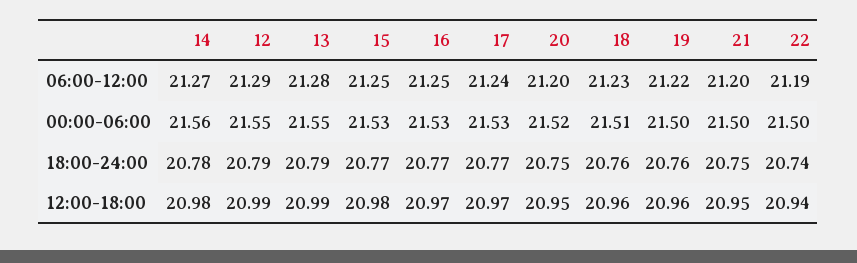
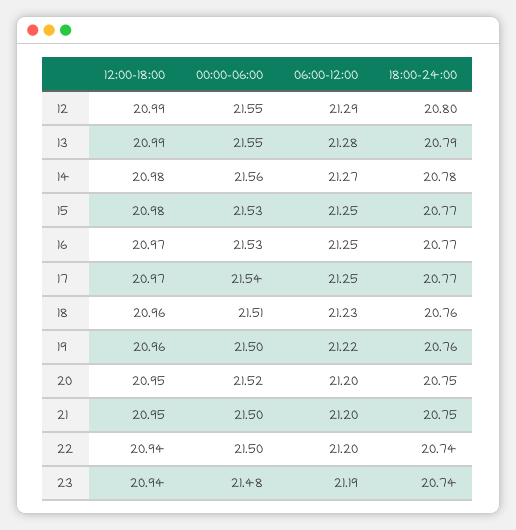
  {
    "14": {
      "06:00-12:00": 21.27,
      "00:00-06:00": 21.56,
      "18:00-24:00": 20.78,
      "12:00-18:00": 20.98
    },
    "12": {
      "06:00-12:00": 21.29,
      "00:00-06:00": 21.55,
-     "18:00-24:00": 20.79,
+     "18:00-24:00": 20.8,
      "12:00-18:00": 20.99
    },
    "13": {
      "06:00-12:00": 21.28,
      "00:00-06:00": 21.55,
      "18:00-24:00": 20.79,
      "12:00-18:00": 20.99
    },
    "15": {
      "06:00-12:00": 21.25,
      "00:00-06:00": 21.53,
      "18:00-24:00": 20.77,
      "12:00-18:00": 20.98
    },
    "16": {
      "06:00-12:00": 21.25,
      "00:00-06:00": 21.53,
      "18:00-24:00": 20.77,
      "12:00-18:00": 20.97
    },
    "17": {
-     "06:00-12:00": 21.24,
+     "06:00-12:00": 21.25,
-     "00:00-06:00": 21.53,
+     "00:00-06:00": 21.54,
      "18:00-24:00": 20.77,
      "12:00-18:00": 20.97
    },
    "20": {
      "06:00-12:00": 21.2,
      "00:00-06:00": 21.52,
      "18:00-24:00": 20.75,
      "12:00-18:00": 20.95
    },
    "18": {
      "06:00-12:00": 21.23,
      "00:00-06:00": 21.51,
      "18:00-24:00": 20.76,
      "12:00-18:00": 20.96
    },
    "19": {
      "06:00-12:00": 21.22,
      "00:00-06:00": 21.5,
      "18:00-24:00": 20.76,
      "12:00-18:00": 20.96
    },
    "21": {
      "06:00-12:00": 21.2,
      "00:00-06:00": 21.5,
      "18:00-24:00": 20.75,
      "12:00-18:00": 20.95
    },
    "22": {
-     "06:00-12:00": 21.19,
+     "06:00-12:00": 21.2,
      "00:00-06:00": 21.5,
      "18:00-24:00": 20.74,
      "12:00-18:00": 20.94
-   }
+   },
+   "23": {
+     "12:00-18:00": 20.94,
+     "00:00-06:00": 21.48,
+     "06:00-12:00": 21.19,
+     "18:00-24:00": 20.74
+   }
  }

